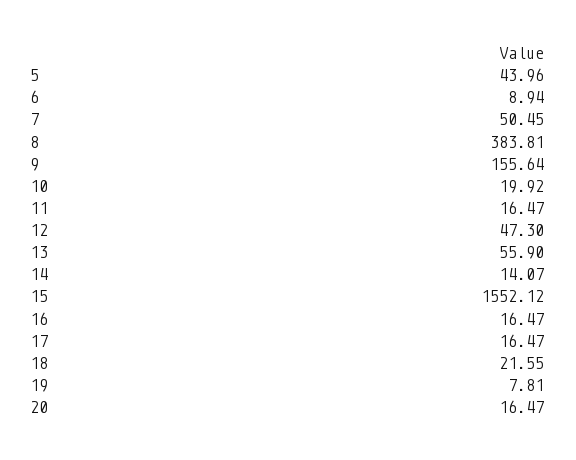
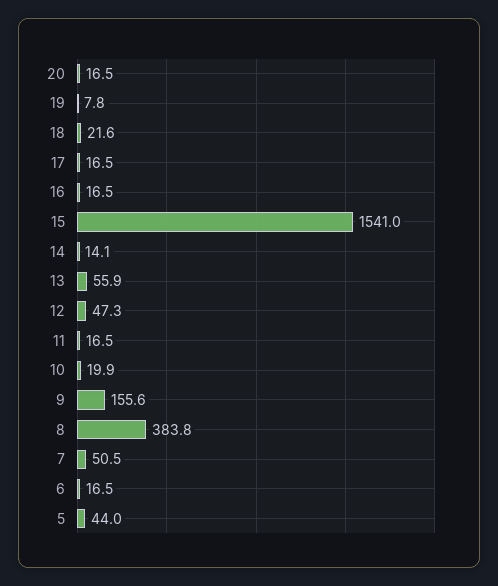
  {
    "5": 43.96,
-   "6": 8.94,
+   "6": 16.5,
    "7": 50.45,
    "8": 383.81,
    "9": 155.64,
    "10": 19.92,
    "11": 16.47,
    "12": 47.3,
    "13": 55.9,
    "14": 14.07,
-   "15": 1552.12,
+   "15": 1541,
    "16": 16.47,
    "17": 16.47,
    "18": 21.55,
    "19": 7.81,
    "20": 16.47
  }

